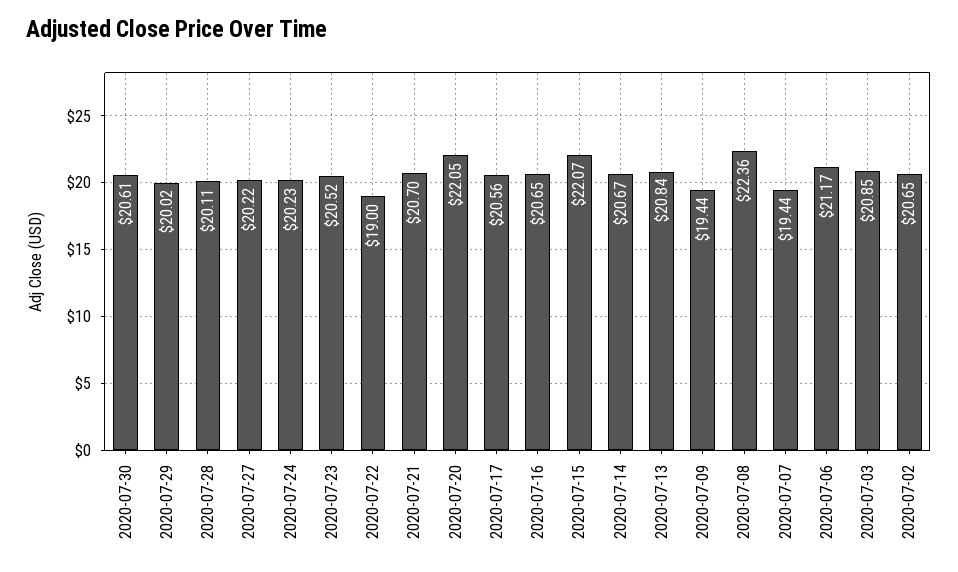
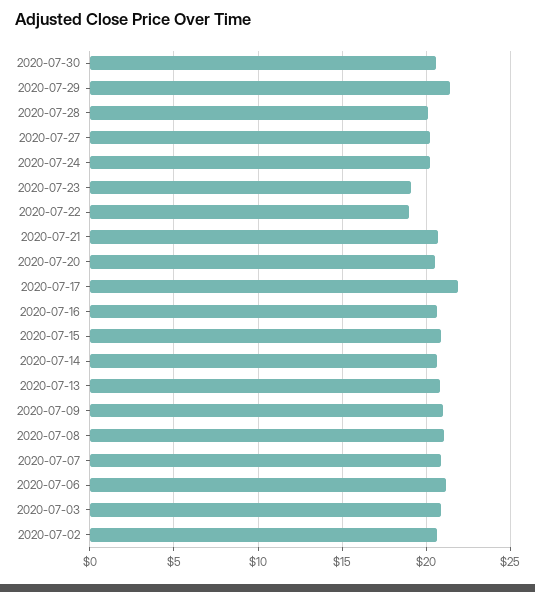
  {
    "2020-07-30": 20.61,
-   "2020-07-29": 20.02,
+   "2020-07-29": 21.5,
    "2020-07-28": 20.11,
    "2020-07-27": 20.22,
    "2020-07-24": 20.23,
-   "2020-07-23": 20.52,
+   "2020-07-23": 19,
    "2020-07-22": 19,
    "2020-07-21": 20.7,
-   "2020-07-20": 22.05,
+   "2020-07-20": 20.5,
-   "2020-07-17": 20.56,
+   "2020-07-17": 22,
    "2020-07-16": 20.65,
-   "2020-07-15": 22.07,
+   "2020-07-15": 21,
    "2020-07-14": 20.67,
    "2020-07-13": 20.84,
-   "2020-07-09": 19.44,
+   "2020-07-09": 21,
-   "2020-07-08": 22.36,
+   "2020-07-08": 21,
-   "2020-07-07": 19.44,
+   "2020-07-07": 21,
    "2020-07-06": 21.17,
    "2020-07-03": 20.85,
    "2020-07-02": 20.65
  }

